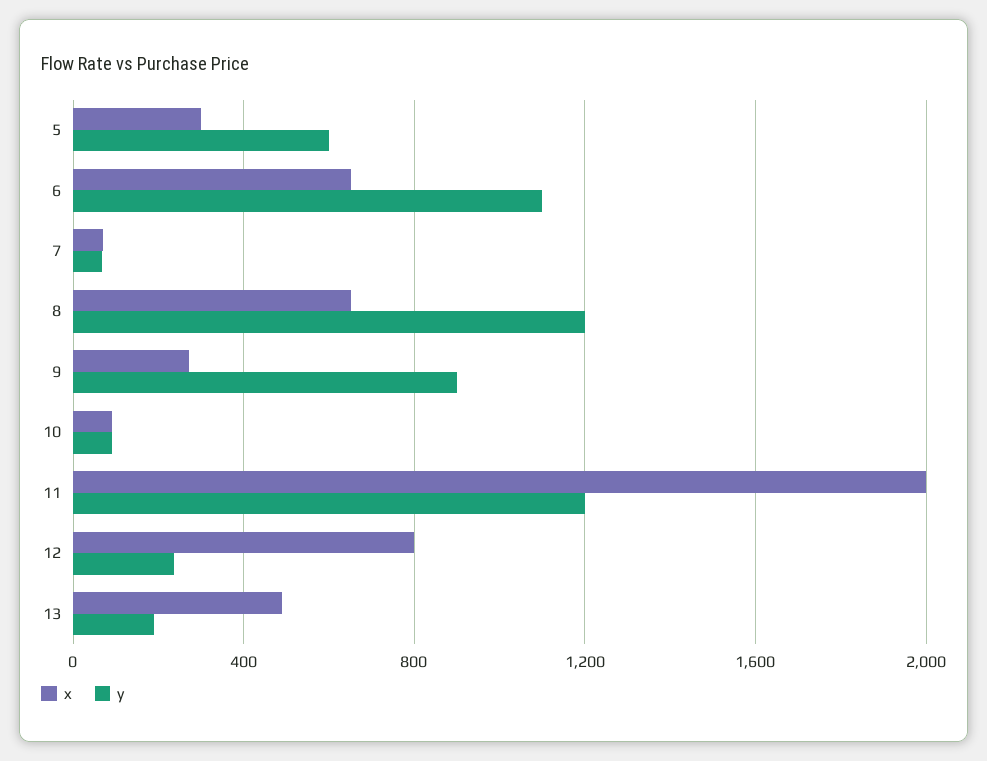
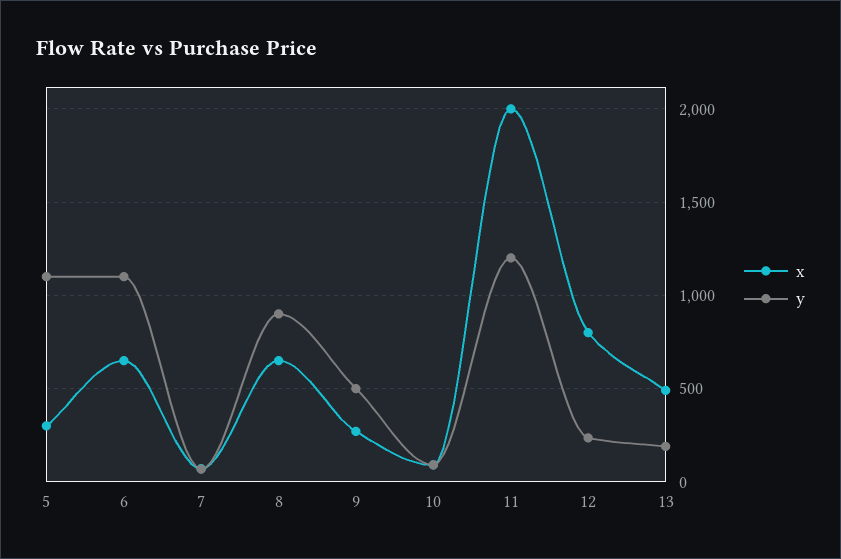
  {
    "x": {
      "5": 300,
      "6": 650,
      "7": 50,
      "8": 650,
      "9": 250,
      "10": 100,
      "11": 2000,
      "12": 800,
      "13": 500
    },
    "y": {
-     "5": 600,
+     "5": 1100,
      "6": 1100,
      "7": 50,
-     "8": 1200,
+     "8": 900,
-     "9": 900,
+     "9": 500,
      "10": 100,
      "11": 1200,
      "12": 250,
      "13": 200
    }
  }

